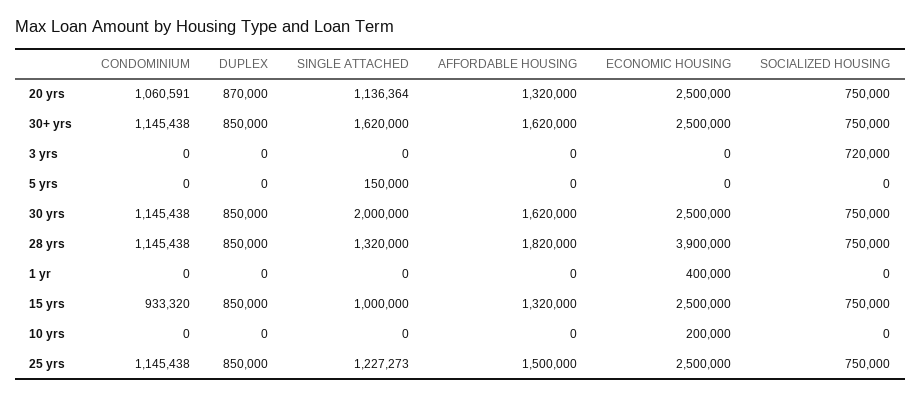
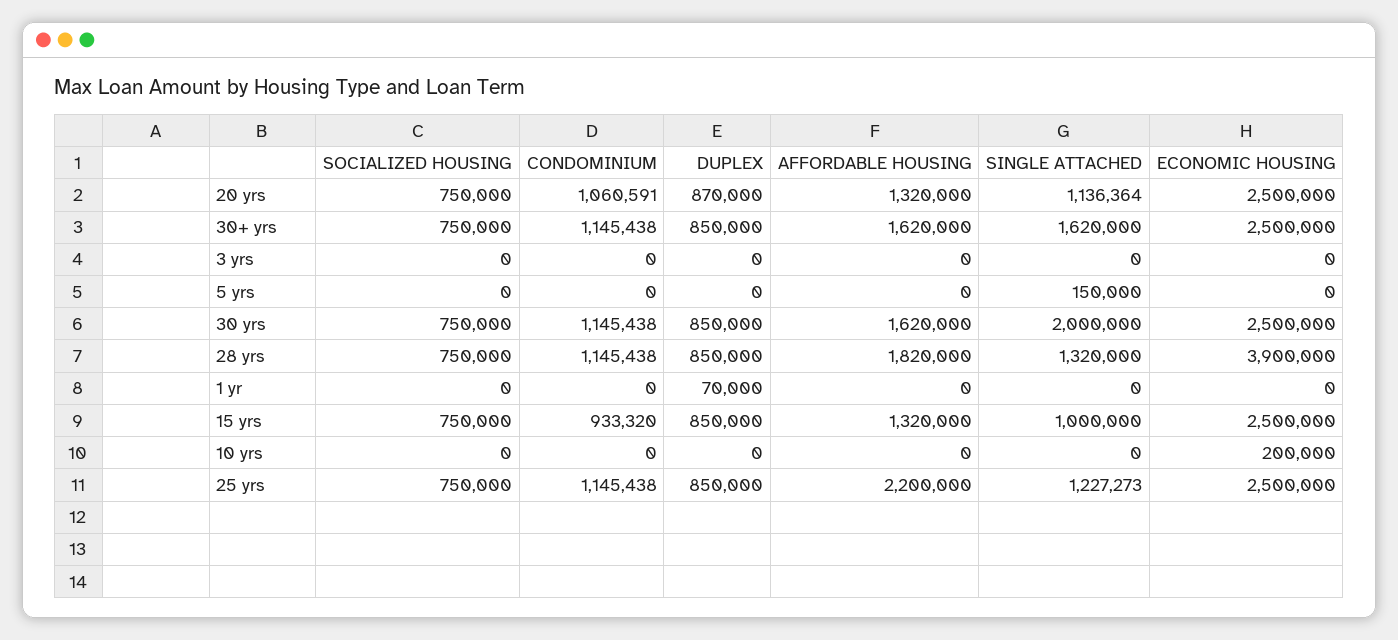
  {
    "CONDOMINIUM": {
      "20 yrs": 1060591,
      "30+ yrs": 1145438,
      "3 yrs": 0,
      "5 yrs": 0,
      "30 yrs": 1145438,
      "28 yrs": 1145438,
      "1 yr": 0,
      "15 yrs": 933320,
      "10 yrs": 0,
      "25 yrs": 1145438
    },
    "DUPLEX": {
      "20 yrs": 870000,
      "30+ yrs": 850000,
      "3 yrs": 0,
      "5 yrs": 0,
      "30 yrs": 850000,
      "28 yrs": 850000,
-     "1 yr": 0,
+     "1 yr": 70000,
      "15 yrs": 850000,
      "10 yrs": 0,
      "25 yrs": 850000
    },
    "SINGLE ATTACHED": {
      "20 yrs": 1136364,
      "30+ yrs": 1620000,
      "3 yrs": 0,
      "5 yrs": 150000,
      "30 yrs": 2000000,
      "28 yrs": 1320000,
      "1 yr": 0,
      "15 yrs": 1000000,
      "10 yrs": 0,
      "25 yrs": 1227273
    },
    "AFFORDABLE HOUSING": {
      "20 yrs": 1320000,
      "30+ yrs": 1620000,
      "3 yrs": 0,
      "5 yrs": 0,
      "30 yrs": 1620000,
      "28 yrs": 1820000,
      "1 yr": 0,
      "15 yrs": 1320000,
      "10 yrs": 0,
-     "25 yrs": 1500000
+     "25 yrs": 2200000
    },
    "ECONOMIC HOUSING": {
      "20 yrs": 2500000,
      "30+ yrs": 2500000,
      "3 yrs": 0,
      "5 yrs": 0,
      "30 yrs": 2500000,
      "28 yrs": 3900000,
-     "1 yr": 400000,
+     "1 yr": 0,
      "15 yrs": 2500000,
      "10 yrs": 200000,
      "25 yrs": 2500000
    },
    "SOCIALIZED HOUSING": {
      "20 yrs": 750000,
      "30+ yrs": 750000,
-     "3 yrs": 720000,
+     "3 yrs": 0,
      "5 yrs": 0,
      "30 yrs": 750000,
      "28 yrs": 750000,
      "1 yr": 0,
      "15 yrs": 750000,
      "10 yrs": 0,
      "25 yrs": 750000
    }
  }

